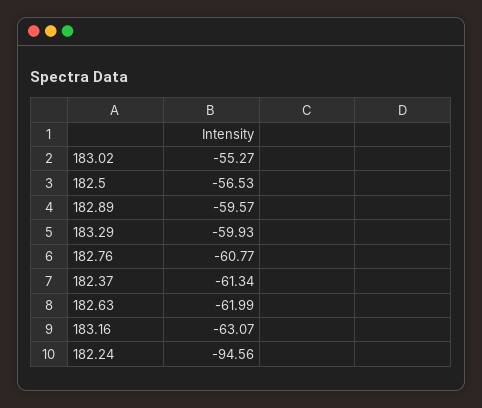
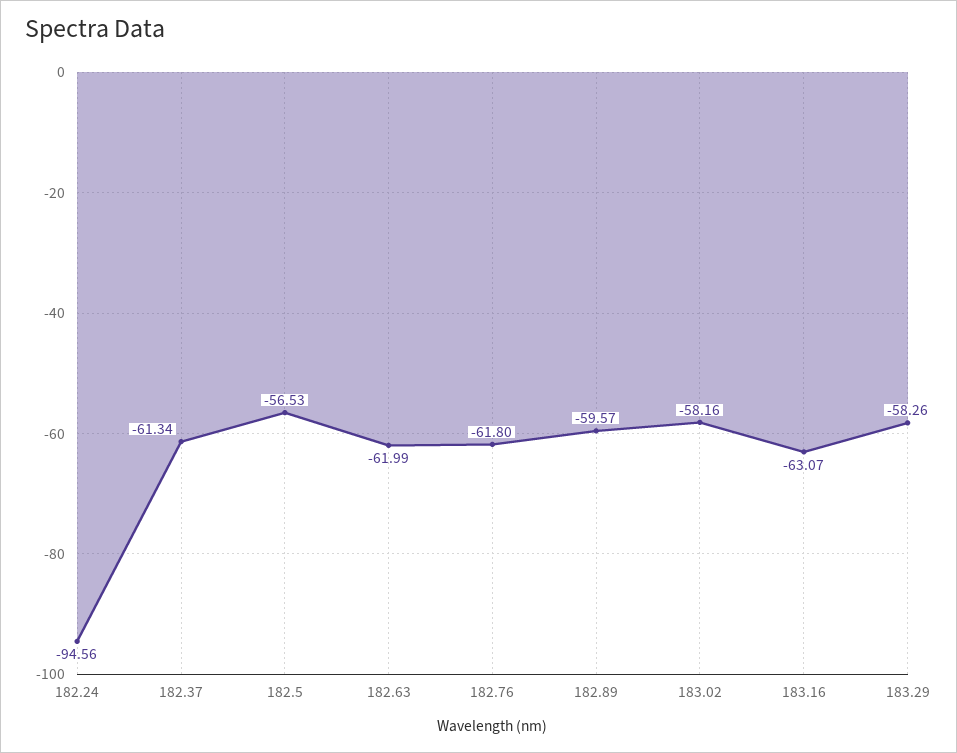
  {
-   "183.02": -55.27,
+   "183.02": -58.16,
    "182.5": -56.53,
    "182.89": -59.57,
-   "183.29": -59.93,
+   "183.29": -58.26,
-   "182.76": -60.77,
+   "182.76": -61.8,
    "182.37": -61.34,
    "182.63": -61.99,
    "183.16": -63.07,
    "182.24": -94.56
  }

